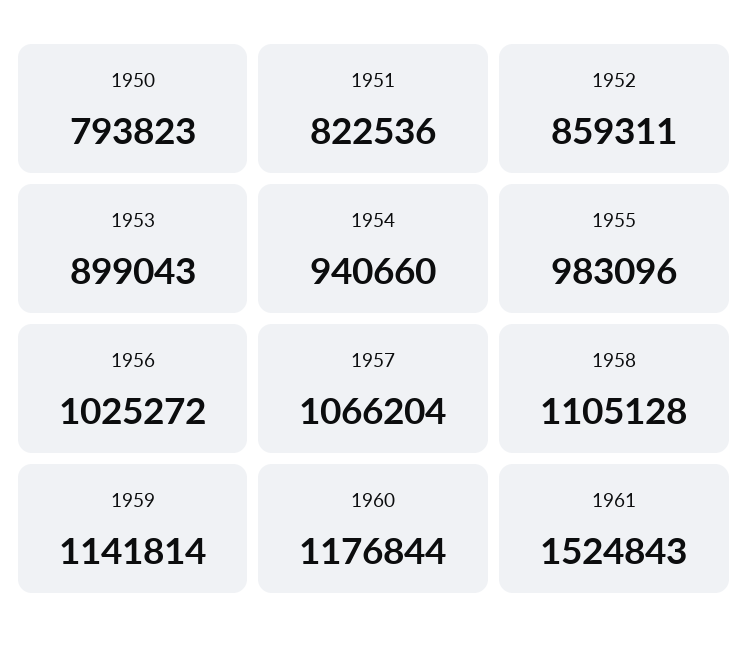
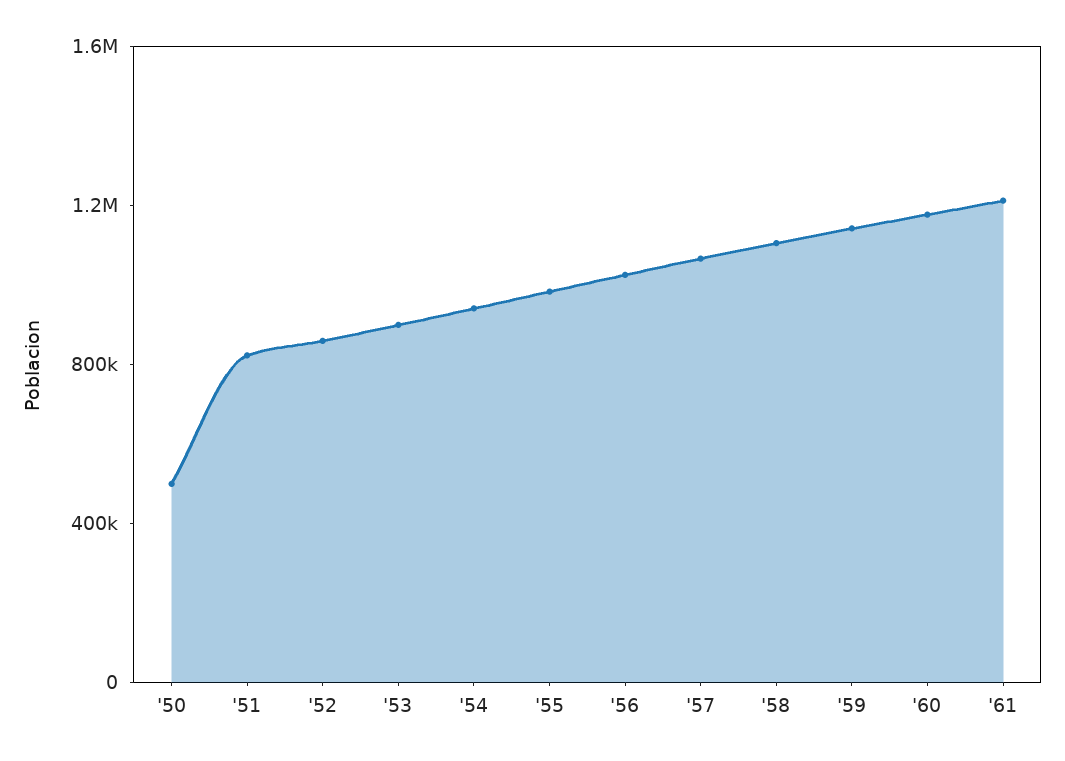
  {
-   "1950": 793823,
+   "1950": 500000,
    "1951": 822536,
    "1952": 859311,
    "1953": 899043,
    "1954": 940660,
    "1955": 983096,
    "1956": 1025272,
    "1957": 1066204,
    "1958": 1105128,
    "1959": 1141814,
    "1960": 1176844,
-   "1961": 1524843
+   "1961": 1200000
  }

